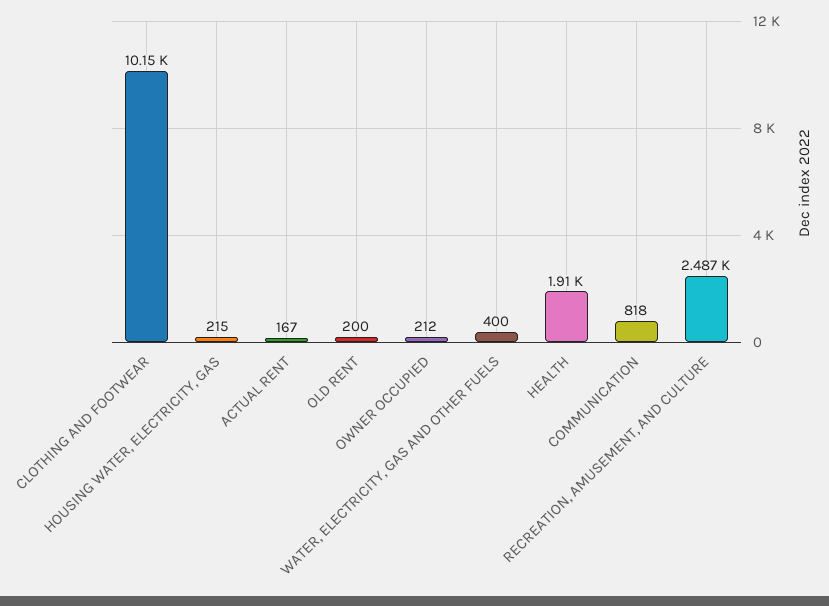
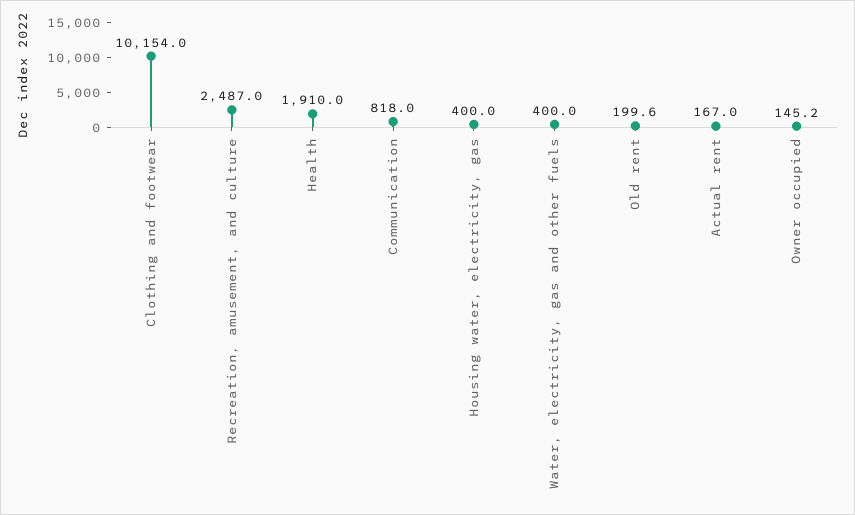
  {
    "CLOTHING AND FOOTWEAR": 10154,
-   "HOUSING WATER, ELECTRICITY, GAS": 215,
+   "HOUSING WATER, ELECTRICITY, GAS": 400,
    "ACTUAL RENT": 167,
    "OLD RENT": 199.6,
-   "OWNER OCCUPIED": 212,
+   "OWNER OCCUPIED": 145.2,
    "WATER, ELECTRICITY, GAS AND OTHER FUELS": 400,
    "HEALTH": 1910,
    "COMMUNICATION": 818,
    "RECREATION, AMUSEMENT, AND CULTURE": 2487
  }

